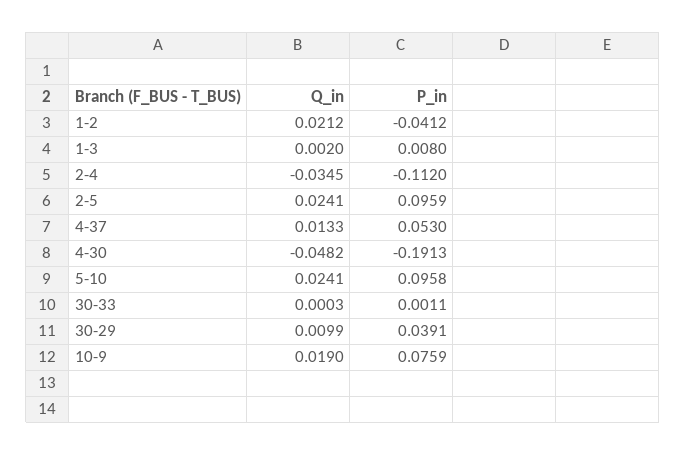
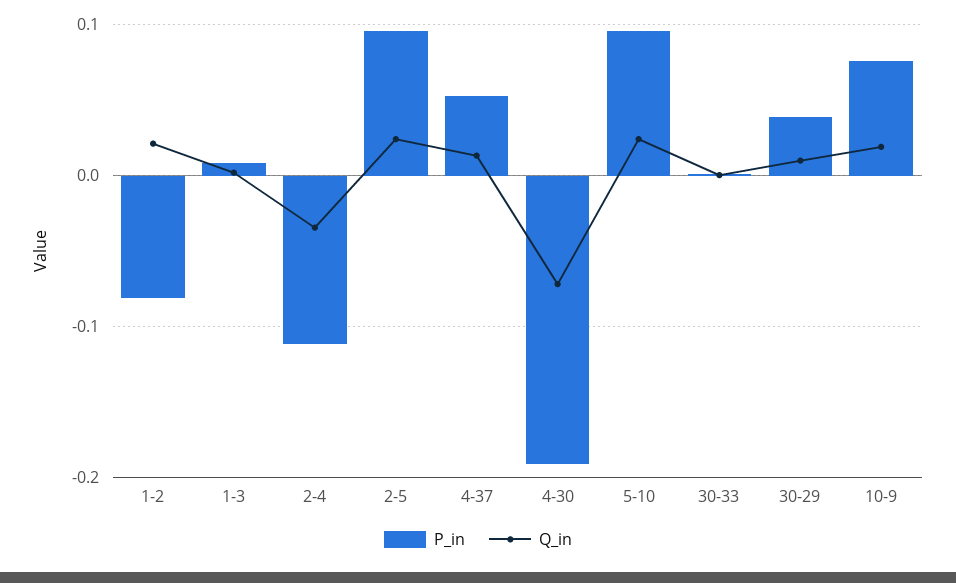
  {
    "Q_in": {
      "1-2": 0.0212,
      "1-3": 0.002,
      "2-4": -0.0345,
      "2-5": 0.0241,
      "4-37": 0.0133,
-     "4-30": -0.0482,
+     "4-30": -0.07,
      "5-10": 0.0241,
      "30-33": 0.0003,
      "30-29": 0.0099,
      "10-9": 0.019
    },
    "P_in": {
-     "1-2": -0.0412,
+     "1-2": -0.08,
      "1-3": 0.008,
      "2-4": -0.112,
      "2-5": 0.0959,
      "4-37": 0.053,
      "4-30": -0.1913,
      "5-10": 0.0958,
      "30-33": 0.0011,
      "30-29": 0.0391,
      "10-9": 0.0759
    }
  }

